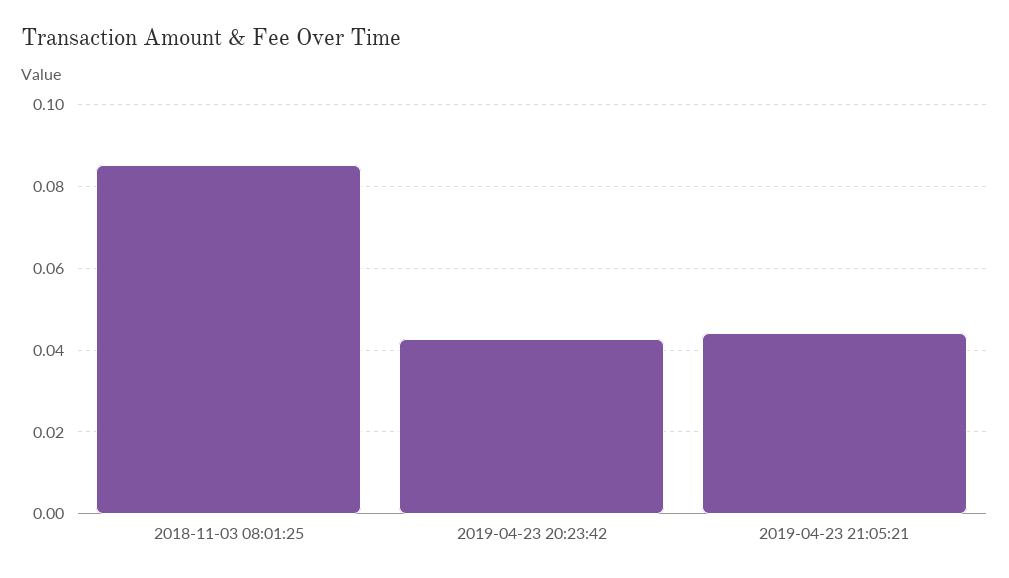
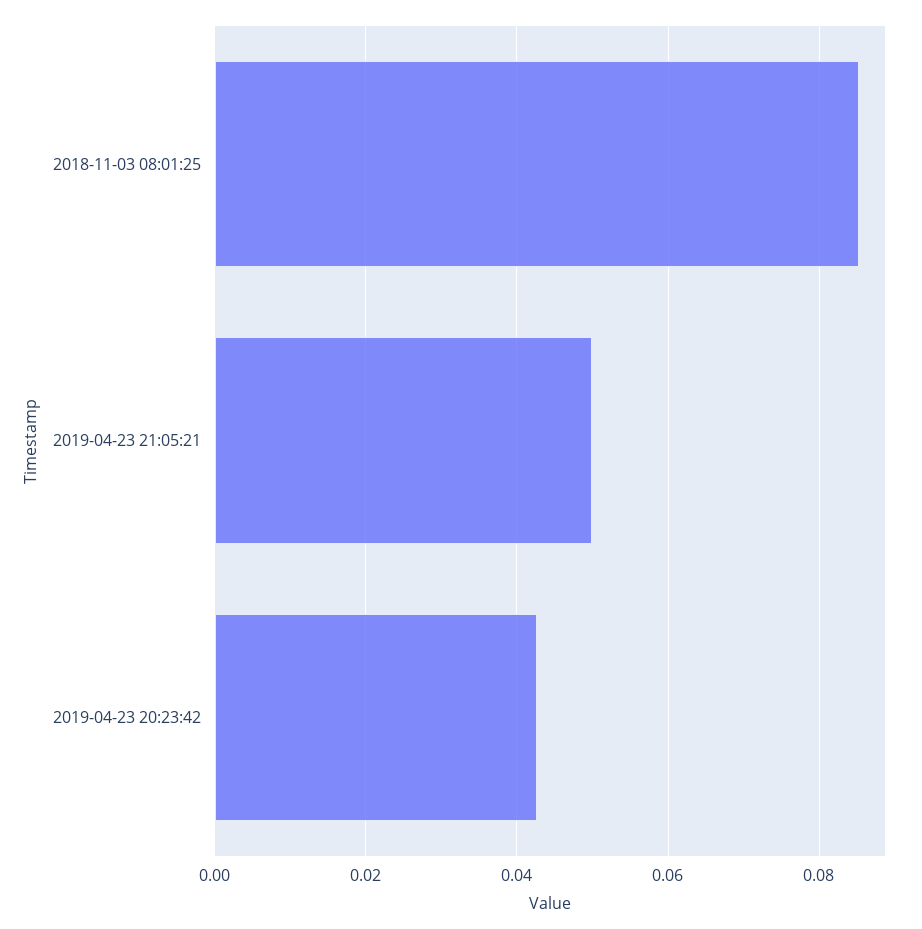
  {
    "2018-11-03 08:01:25": 0.086,
    "2019-04-23 20:23:42": 0.042,
-   "2019-04-23 21:05:21": 0.044
+   "2019-04-23 21:05:21": 0.05
  }

